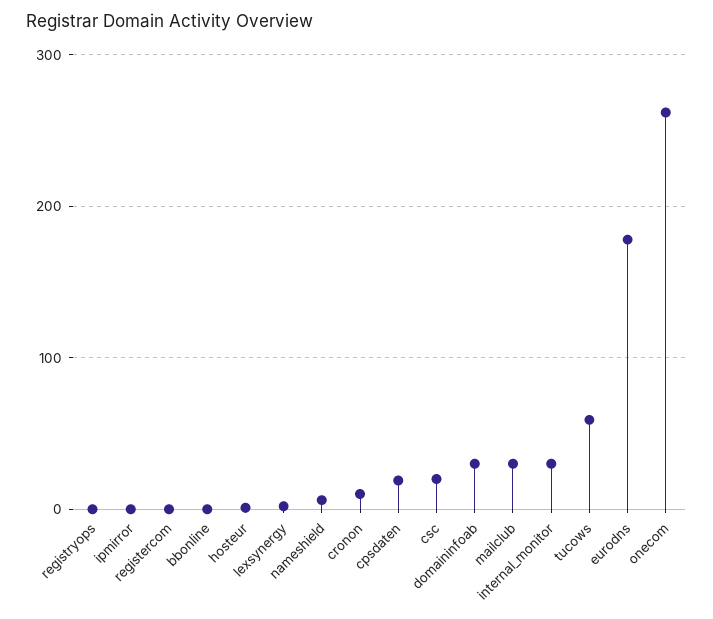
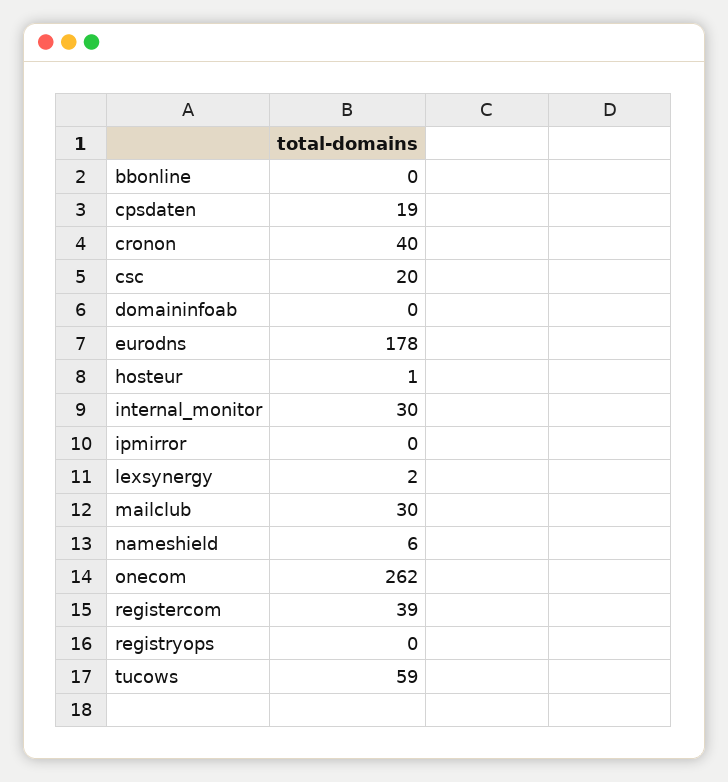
  {
    "registryops": 0,
    "ipmirror": 0,
-   "registercom": 0,
+   "registercom": 39,
    "bbonline": 0,
    "hosteur": 1,
    "lexsynergy": 2,
    "nameshield": 6,
-   "cronon": 10,
+   "cronon": 40,
    "cpsdaten": 19,
    "csc": 20,
-   "domaininfoab": 30,
+   "domaininfoab": 0,
    "mailclub": 30,
    "internal_monitor": 30,
    "tucows": 59,
    "eurodns": 178,
    "onecom": 262
  }

